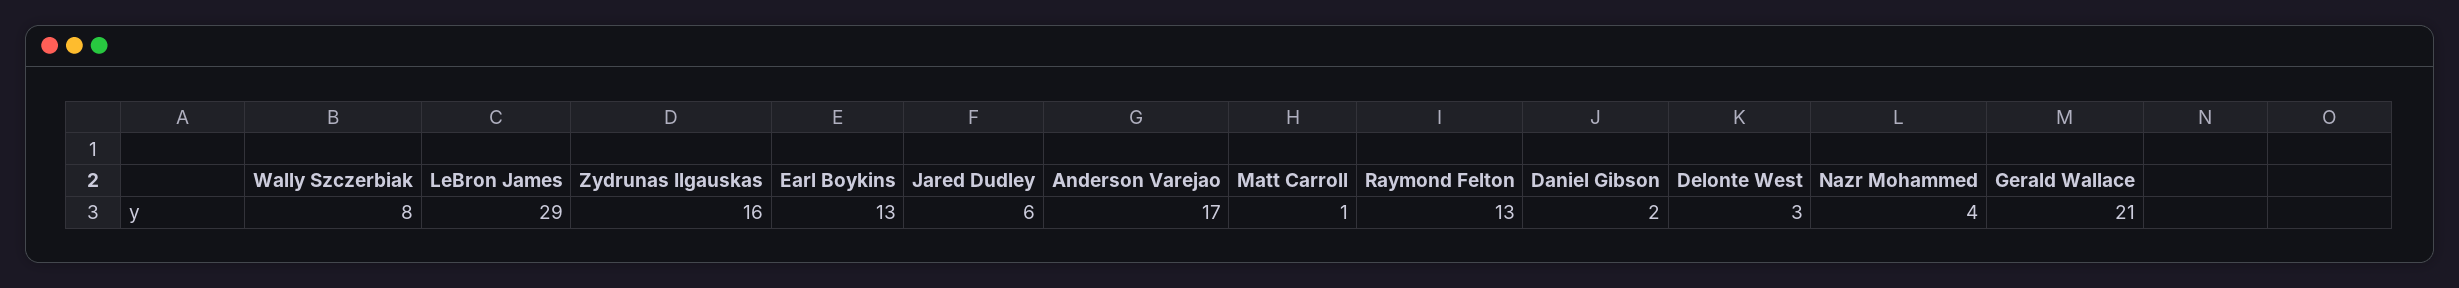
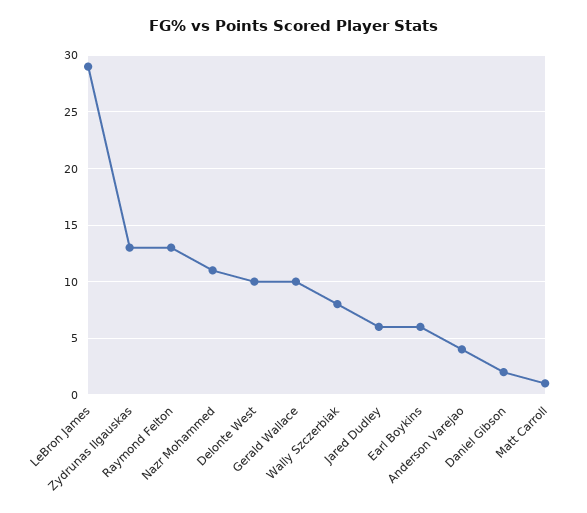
  {
    "Wally Szczerbiak": 8,
    "LeBron James": 29,
-   "Zydrunas Ilgauskas": 16,
+   "Zydrunas Ilgauskas": 13,
-   "Earl Boykins": 13,
+   "Earl Boykins": 6,
    "Jared Dudley": 6,
-   "Anderson Varejao": 17,
+   "Anderson Varejao": 4,
    "Matt Carroll": 1,
    "Raymond Felton": 13,
    "Daniel Gibson": 2,
-   "Delonte West": 3,
+   "Delonte West": 10,
-   "Nazr Mohammed": 4,
+   "Nazr Mohammed": 11,
-   "Gerald Wallace": 21
+   "Gerald Wallace": 10
  }

